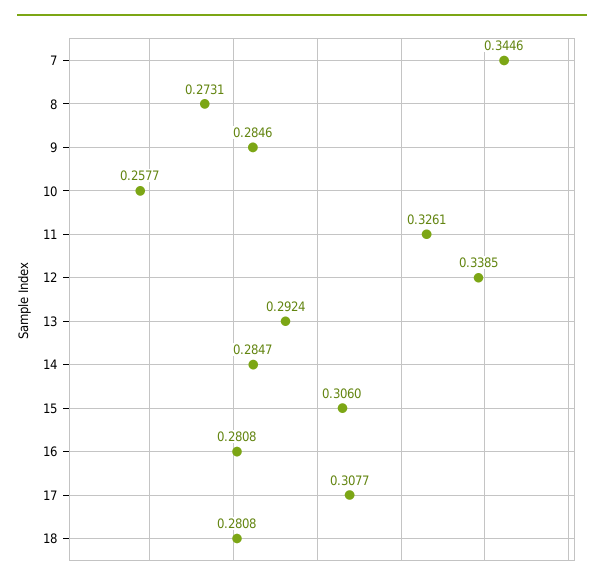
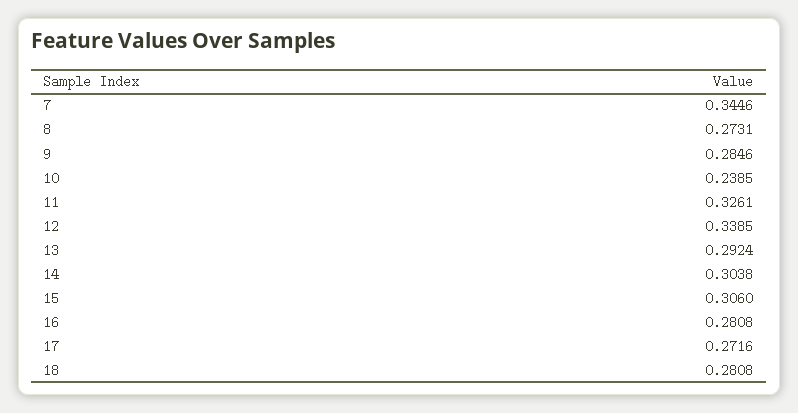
  {
    "7": 0.3446,
    "8": 0.2731,
    "9": 0.2846,
-   "10": 0.2577,
+   "10": 0.2385,
    "11": 0.3261,
    "12": 0.3385,
    "13": 0.2924,
-   "14": 0.2847,
+   "14": 0.3038,
    "15": 0.306,
    "16": 0.2808,
-   "17": 0.3077,
+   "17": 0.2716,
    "18": 0.2808
  }

